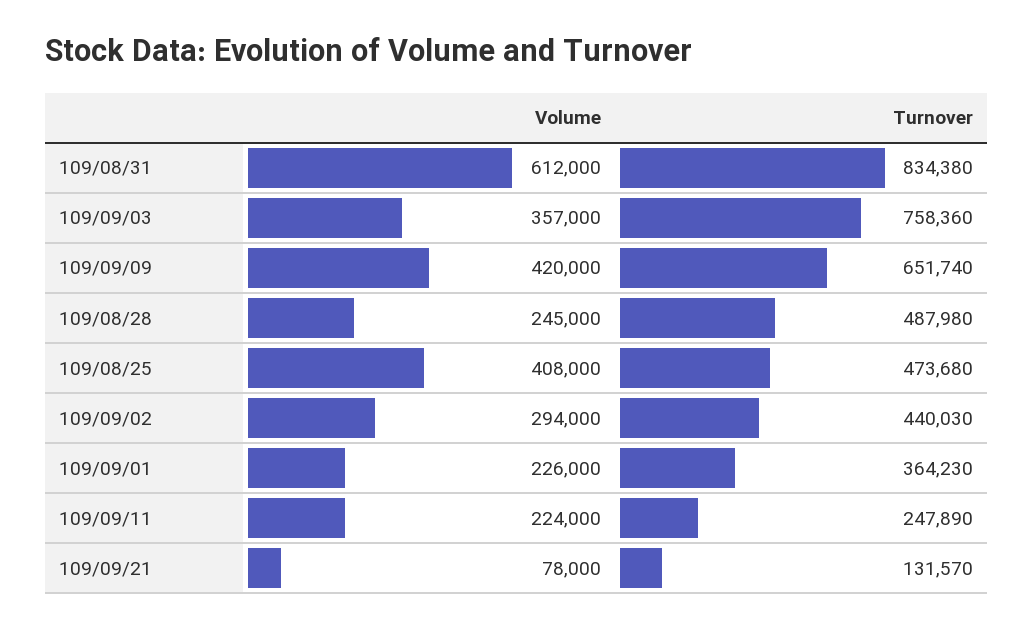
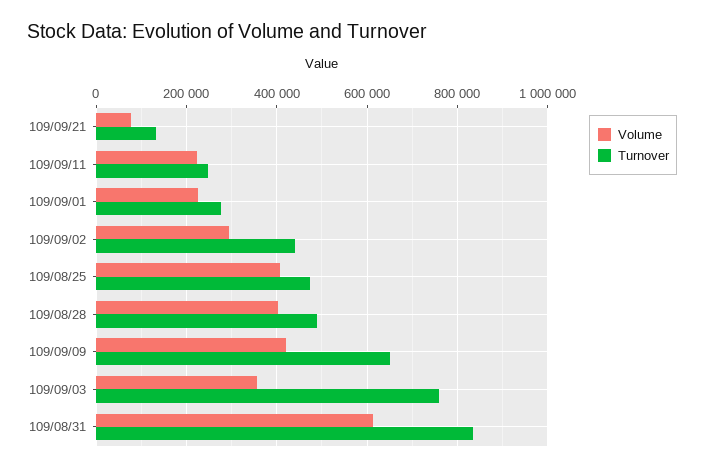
  {
    "Volume": {
      "109/08/31": 612000,
      "109/09/03": 357000,
      "109/09/09": 420000,
-     "109/08/28": 245000,
+     "109/08/28": 400000,
      "109/08/25": 408000,
      "109/09/02": 294000,
      "109/09/01": 226000,
      "109/09/11": 224000,
      "109/09/21": 78000
    },
    "Turnover": {
      "109/08/31": 834380,
      "109/09/03": 758360,
      "109/09/09": 651740,
      "109/08/28": 487980,
      "109/08/25": 473680,
      "109/09/02": 440030,
-     "109/09/01": 364230,
+     "109/09/01": 280000,
      "109/09/11": 247890,
      "109/09/21": 131570
    }
  }

